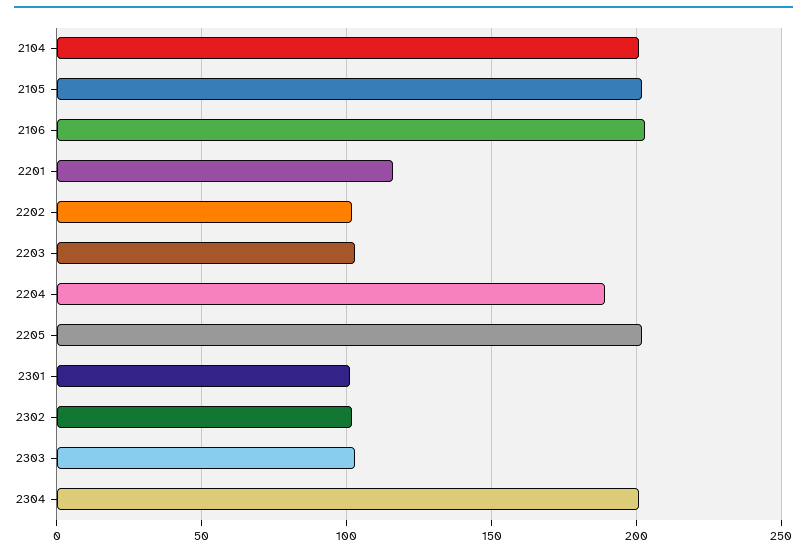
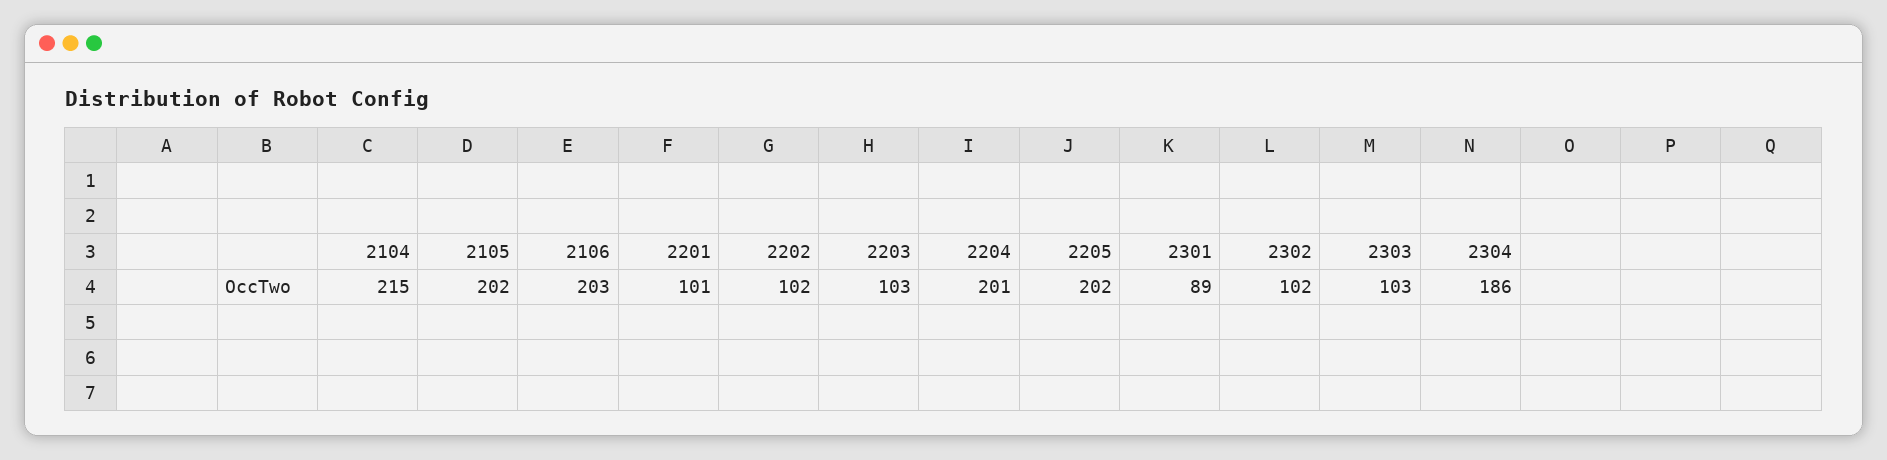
  {
-   "2104": 200,
+   "2104": 215,
    "2105": 202,
    "2106": 203,
-   "2201": 115,
+   "2201": 101,
    "2202": 102,
    "2203": 103,
-   "2204": 190,
+   "2204": 201,
    "2205": 202,
-   "2301": 100,
+   "2301": 89,
    "2302": 102,
    "2303": 103,
-   "2304": 200
+   "2304": 186
  }

